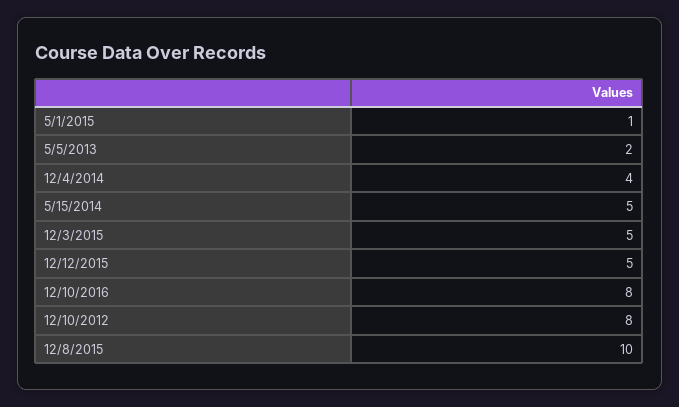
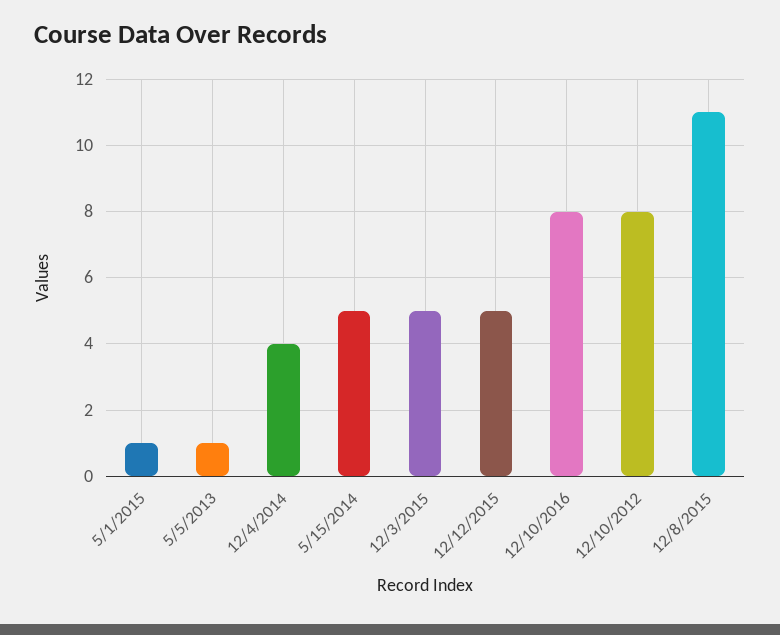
  {
    "5/1/2015": 1,
-   "5/5/2013": 2,
+   "5/5/2013": 1,
    "12/4/2014": 4,
    "5/15/2014": 5,
    "12/3/2015": 5,
    "12/12/2015": 5,
    "12/10/2016": 8,
    "12/10/2012": 8,
-   "12/8/2015": 10
+   "12/8/2015": 11
  }

